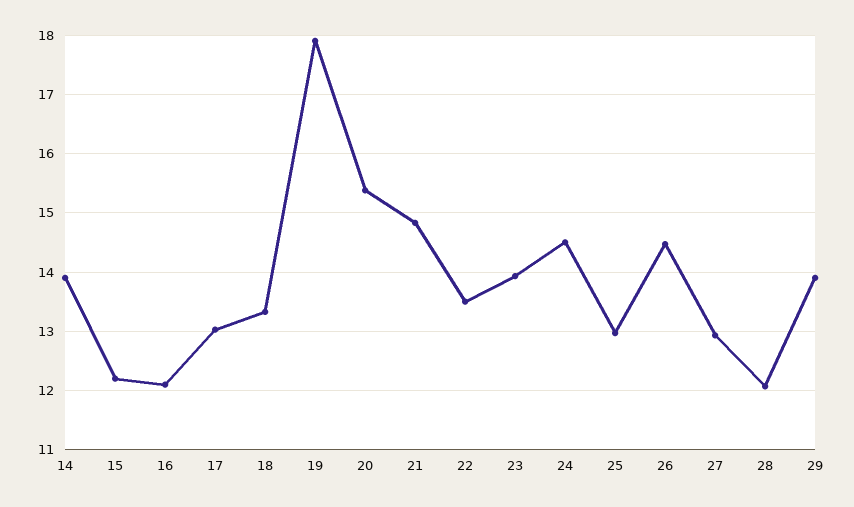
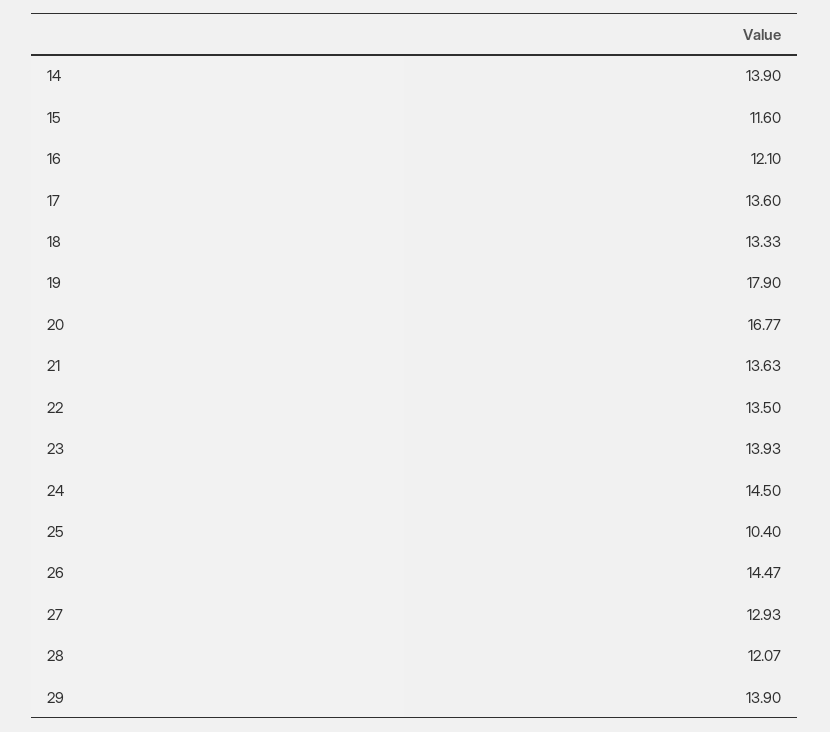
  {
    "14": 13.9,
-   "15": 12.2,
+   "15": 11.6,
    "16": 12.1,
-   "17": 13,
+   "17": 13.6,
    "18": 13.33,
    "19": 17.9,
-   "20": 15.4,
+   "20": 16.77,
-   "21": 14.8,
+   "21": 13.63,
    "22": 13.5,
    "23": 13.93,
    "24": 14.5,
-   "25": 13,
+   "25": 10.4,
    "26": 14.47,
    "27": 12.93,
    "28": 12.07,
    "29": 13.9
  }

